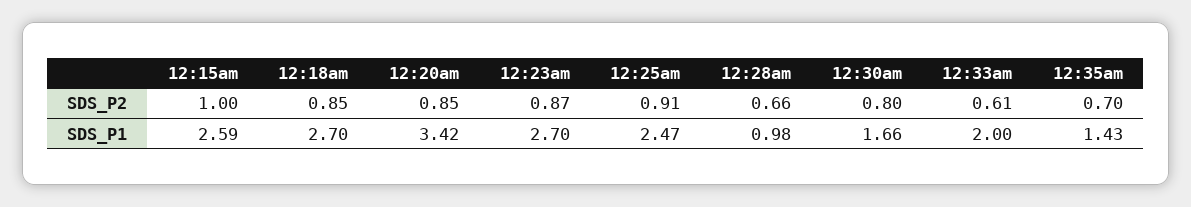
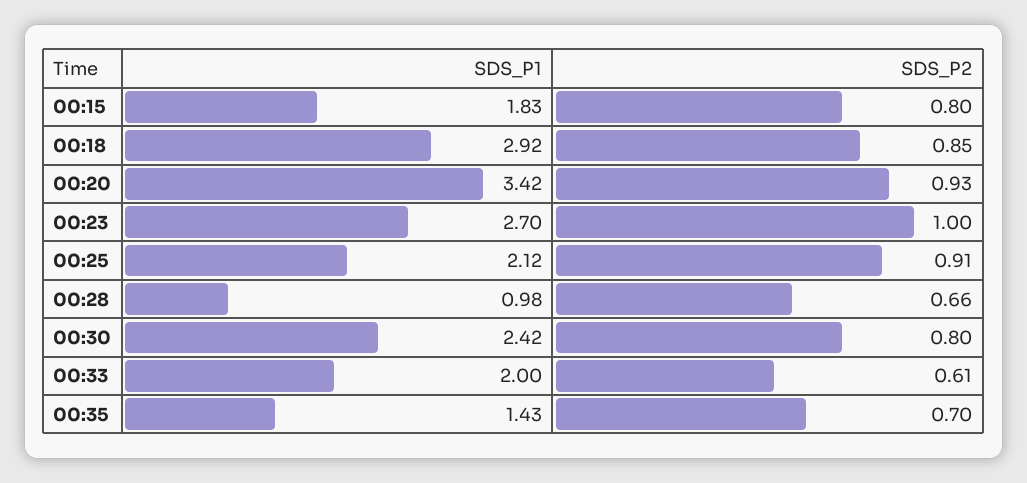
  {
    "12:15am": {
-     "SDS_P2": 1,
+     "SDS_P2": 0.8,
-     "SDS_P1": 2.59
+     "SDS_P1": 1.83
    },
    "12:18am": {
      "SDS_P2": 0.85,
-     "SDS_P1": 2.7
+     "SDS_P1": 2.92
    },
    "12:20am": {
-     "SDS_P2": 0.85,
+     "SDS_P2": 0.93,
      "SDS_P1": 3.42
    },
    "12:23am": {
-     "SDS_P2": 0.87,
+     "SDS_P2": 1,
      "SDS_P1": 2.7
    },
    "12:25am": {
      "SDS_P2": 0.91,
-     "SDS_P1": 2.47
+     "SDS_P1": 2.12
    },
    "12:28am": {
      "SDS_P2": 0.66,
      "SDS_P1": 0.98
    },
    "12:30am": {
      "SDS_P2": 0.8,
-     "SDS_P1": 1.66
+     "SDS_P1": 2.42
    },
    "12:33am": {
      "SDS_P2": 0.61,
      "SDS_P1": 2
    },
    "12:35am": {
      "SDS_P2": 0.7,
      "SDS_P1": 1.43
    }
  }

